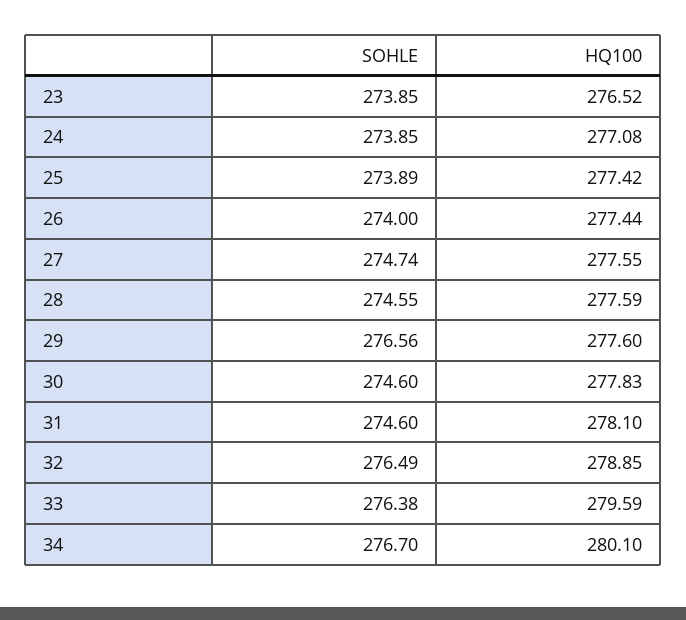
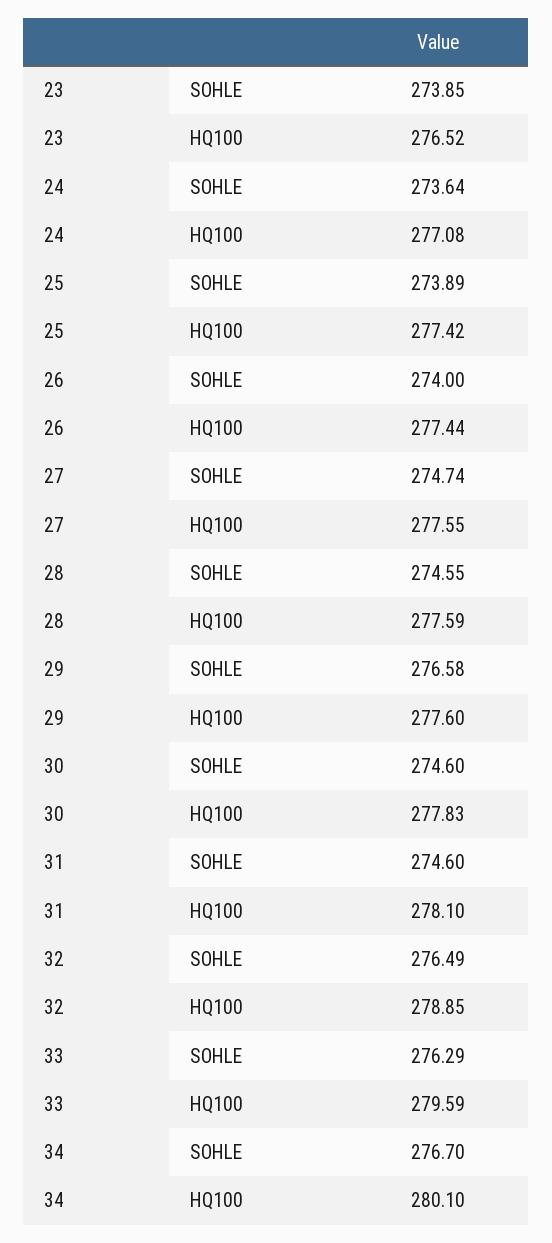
  {
    "SOHLE": {
      "23": 273.85,
-     "24": 273.85,
+     "24": 273.64,
      "25": 273.89,
      "26": 274,
      "27": 274.74,
      "28": 274.55,
-     "29": 276.56,
+     "29": 276.58,
      "30": 274.6,
      "31": 274.6,
      "32": 276.49,
-     "33": 276.38,
+     "33": 276.29,
      "34": 276.7
    },
    "HQ100": {
      "23": 276.52,
      "24": 277.08,
      "25": 277.42,
      "26": 277.44,
      "27": 277.55,
      "28": 277.59,
      "29": 277.6,
      "30": 277.83,
      "31": 278.1,
      "32": 278.85,
      "33": 279.59,
      "34": 280.1
    }
  }

